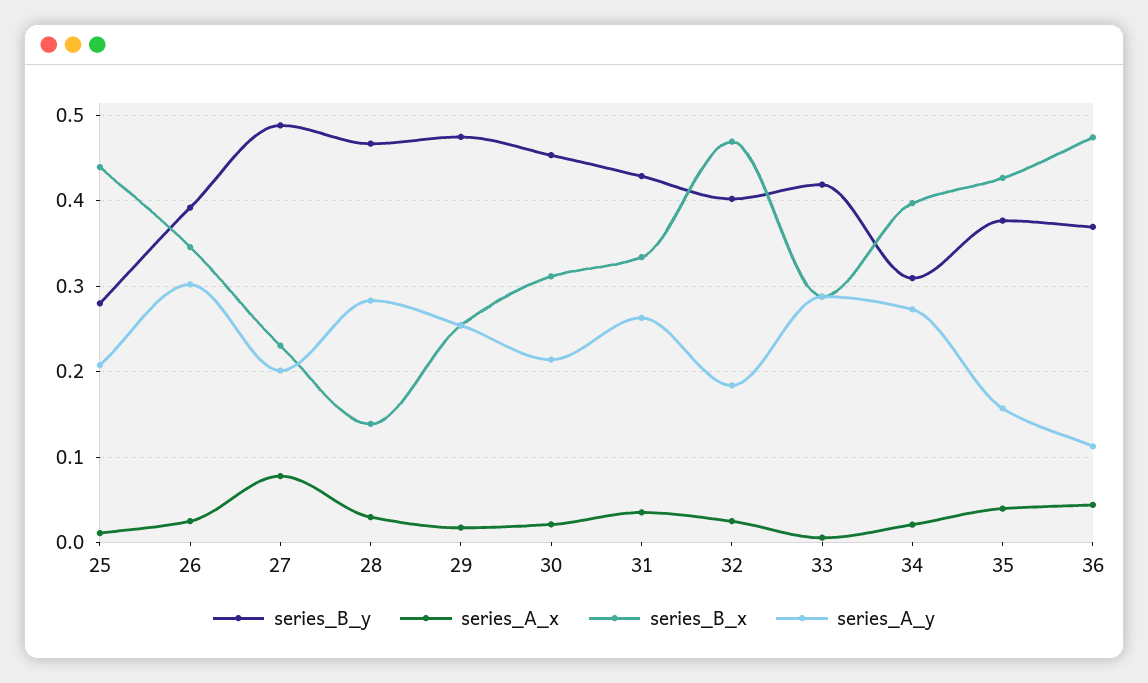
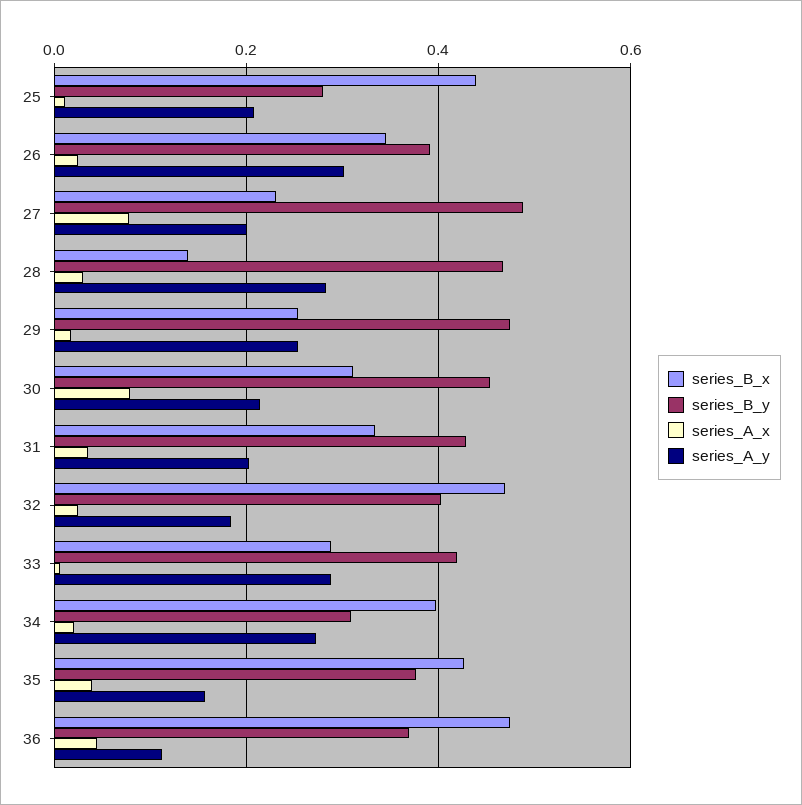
  {
    "series_B_y": {
      "25": 0.28,
      "26": 0.39,
      "27": 0.49,
      "28": 0.47,
      "29": 0.47,
      "30": 0.45,
      "31": 0.43,
      "32": 0.4,
      "33": 0.42,
      "34": 0.31,
      "35": 0.38,
      "36": 0.37
    },
    "series_A_x": {
      "25": 0.01,
      "26": 0.03,
      "27": 0.08,
      "28": 0.03,
      "29": 0.02,
-     "30": 0.02,
+     "30": 0.08,
      "31": 0.04,
      "32": 0.02,
      "33": 0.01,
      "34": 0.02,
      "35": 0.04,
      "36": 0.04
    },
    "series_B_x": {
      "25": 0.44,
      "26": 0.35,
      "27": 0.23,
      "28": 0.14,
      "29": 0.25,
      "30": 0.31,
      "31": 0.33,
      "32": 0.47,
      "33": 0.29,
      "34": 0.4,
      "35": 0.43,
      "36": 0.47
    },
    "series_A_y": {
      "25": 0.21,
      "26": 0.3,
      "27": 0.2,
      "28": 0.28,
      "29": 0.25,
      "30": 0.21,
-     "31": 0.26,
+     "31": 0.2,
      "32": 0.18,
      "33": 0.29,
      "34": 0.27,
      "35": 0.16,
      "36": 0.11
    }
  }

